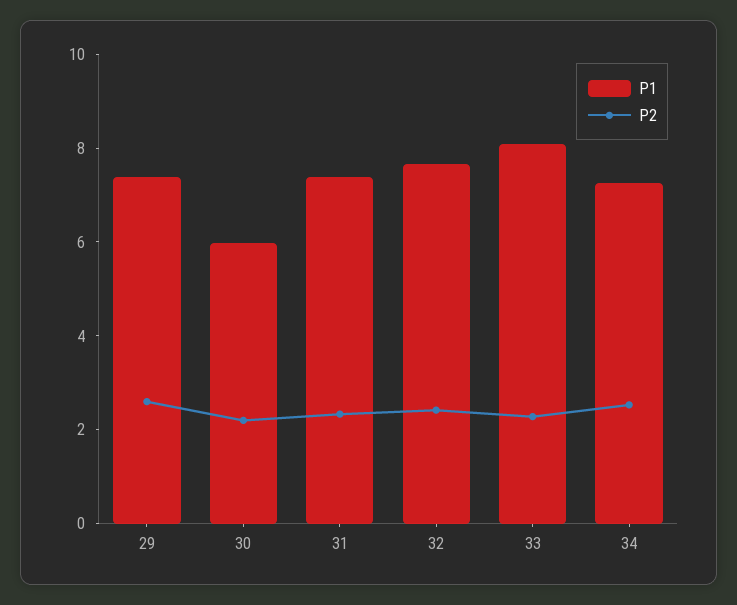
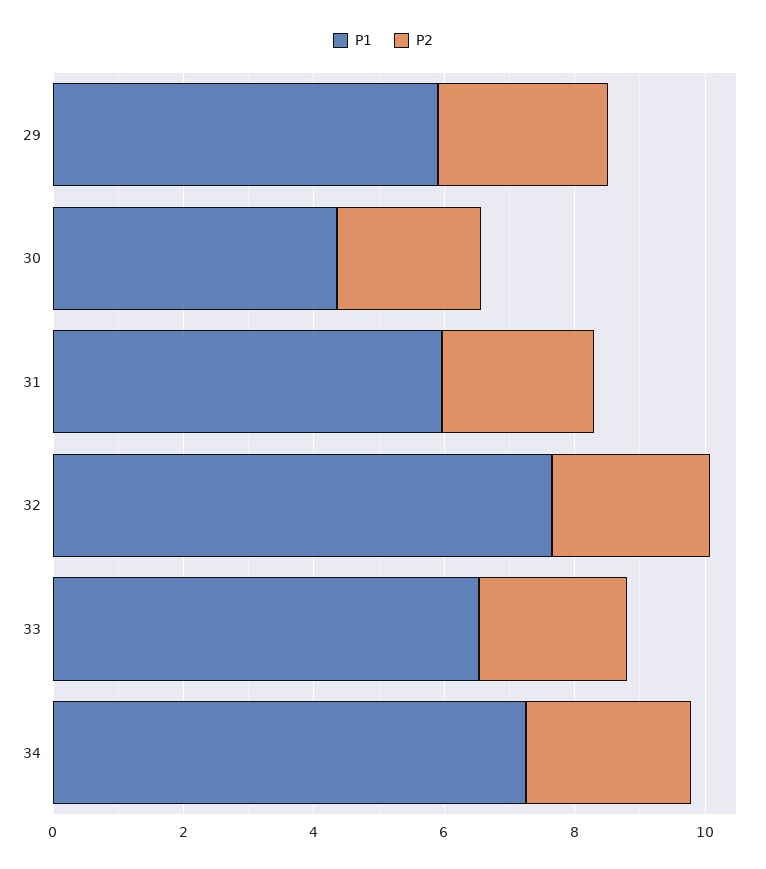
  {
    "P1": {
-     "29": 7.5,
+     "29": 6,
-     "30": 6,
+     "30": 4.5,
-     "31": 7.5,
+     "31": 6,
      "32": 7.5,
-     "33": 8,
+     "33": 6.5,
      "34": 7.5
    },
    "P2": {
      "29": 2.5,
      "30": 2,
      "31": 2.5,
      "32": 2.5,
      "33": 2.5,
      "34": 2.5
    }
  }

